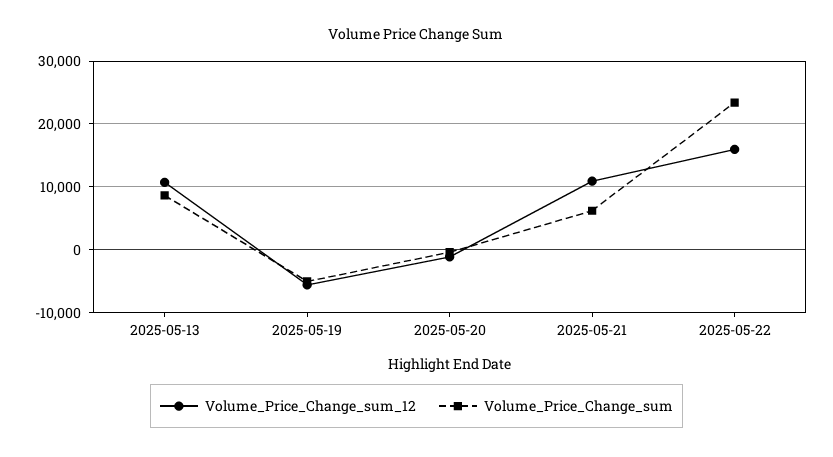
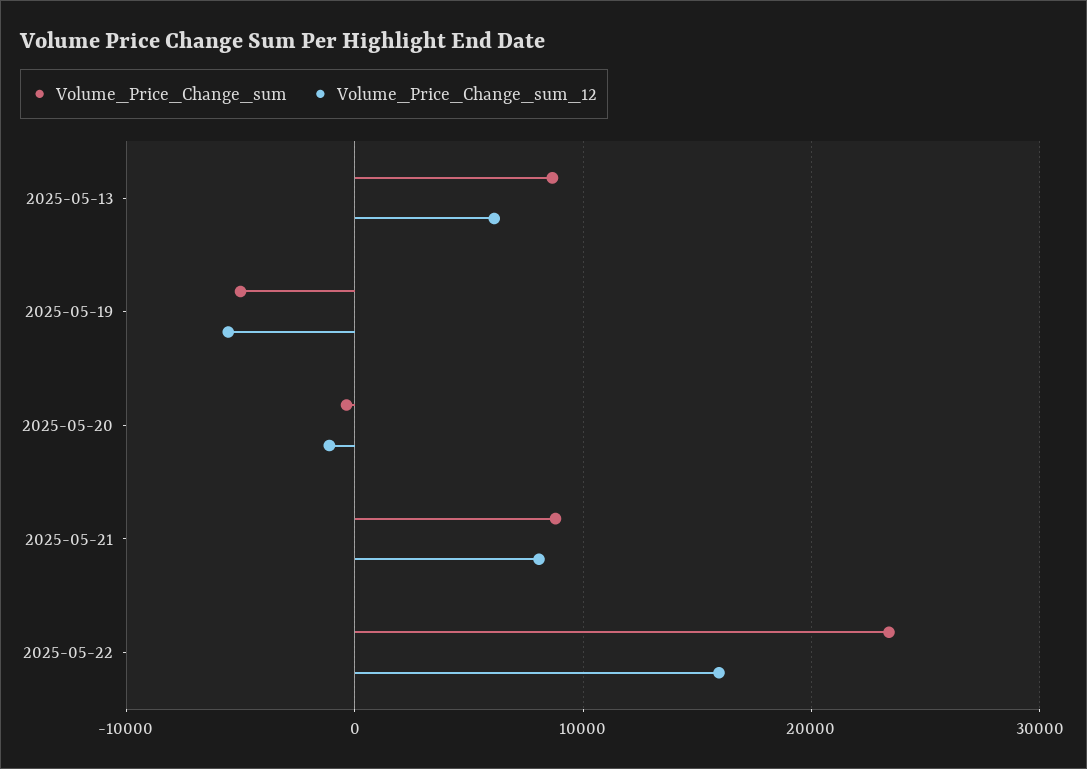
  {
    "Volume_Price_Change_sum_12": {
-     "2025-05-13": 11000,
+     "2025-05-13": 6000,
      "2025-05-19": -6000,
      "2025-05-20": -1000,
-     "2025-05-21": 11000,
+     "2025-05-21": 8000,
      "2025-05-22": 16000
    },
    "Volume_Price_Change_sum": {
      "2025-05-13": 9000,
      "2025-05-19": -5000,
      "2025-05-20": 0,
-     "2025-05-21": 6000,
+     "2025-05-21": 9000,
      "2025-05-22": 23000
    }
  }

